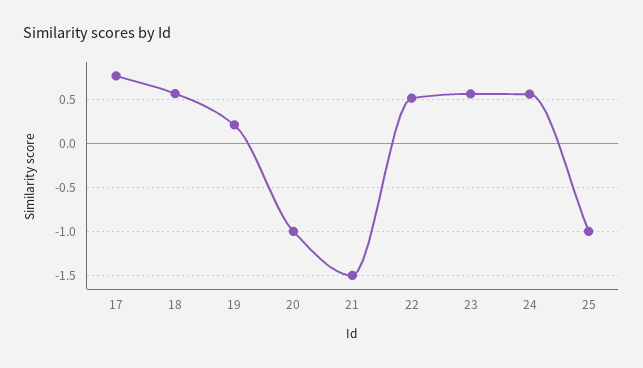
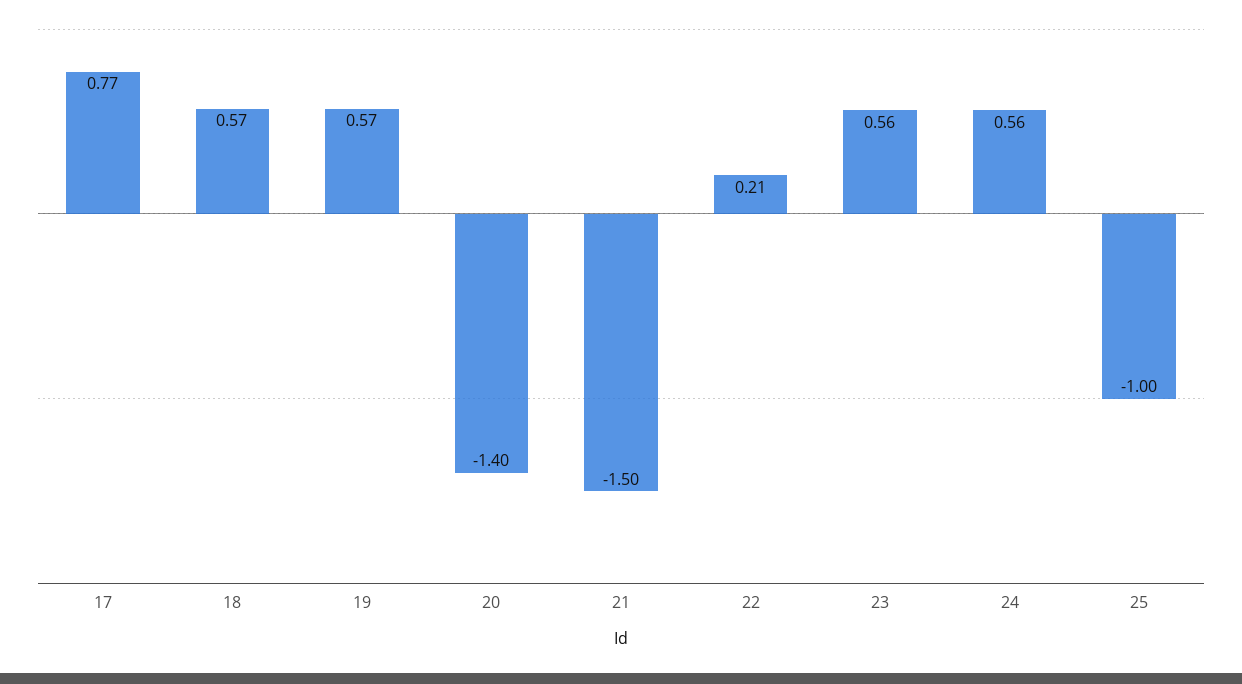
  {
    "17": 0.77,
    "18": 0.57,
-   "19": 0.2,
+   "19": 0.57,
-   "20": -1,
+   "20": -1.4,
    "21": -1.5,
-   "22": 0.5,
+   "22": 0.21,
    "23": 0.56,
    "24": 0.56,
    "25": -1
  }

